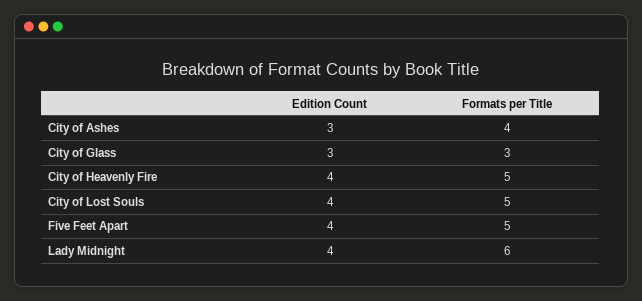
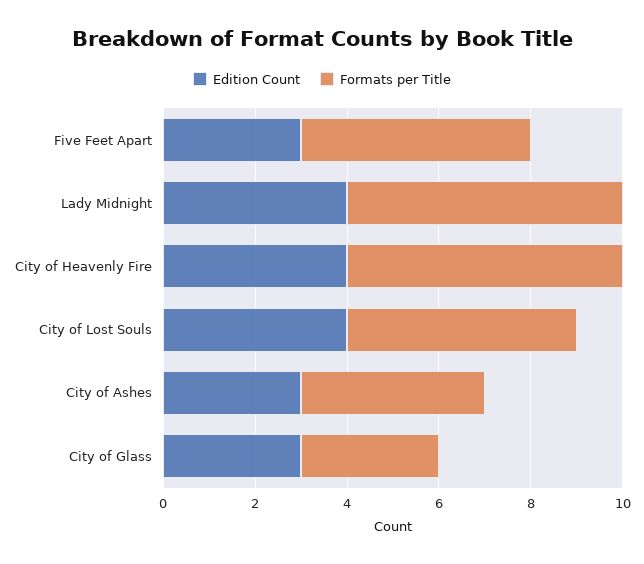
  {
    "Edition Count": {
      "City of Ashes": 3,
      "City of Glass": 3,
      "City of Heavenly Fire": 4,
      "City of Lost Souls": 4,
-     "Five Feet Apart": 4,
+     "Five Feet Apart": 3,
      "Lady Midnight": 4
    },
    "Formats per Title": {
      "City of Ashes": 4,
      "City of Glass": 3,
-     "City of Heavenly Fire": 5,
+     "City of Heavenly Fire": 6,
      "City of Lost Souls": 5,
      "Five Feet Apart": 5,
      "Lady Midnight": 6
    }
  }

